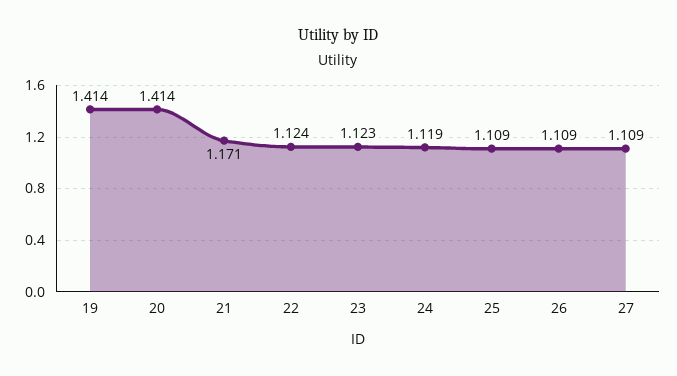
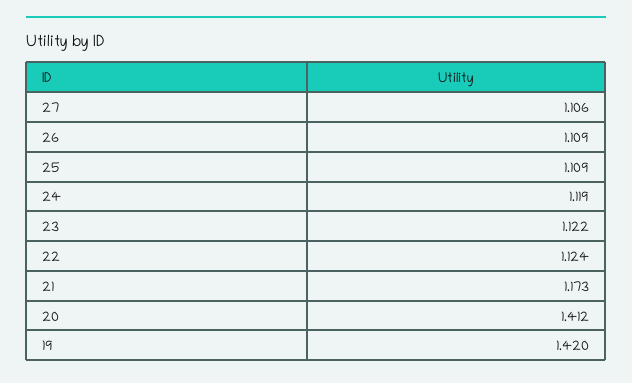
  {
-   "19": 1.414,
+   "19": 1.42,
-   "20": 1.414,
+   "20": 1.412,
-   "21": 1.171,
+   "21": 1.173,
    "22": 1.124,
-   "23": 1.123,
+   "23": 1.122,
    "24": 1.119,
    "25": 1.109,
    "26": 1.109,
-   "27": 1.109
+   "27": 1.106
  }

